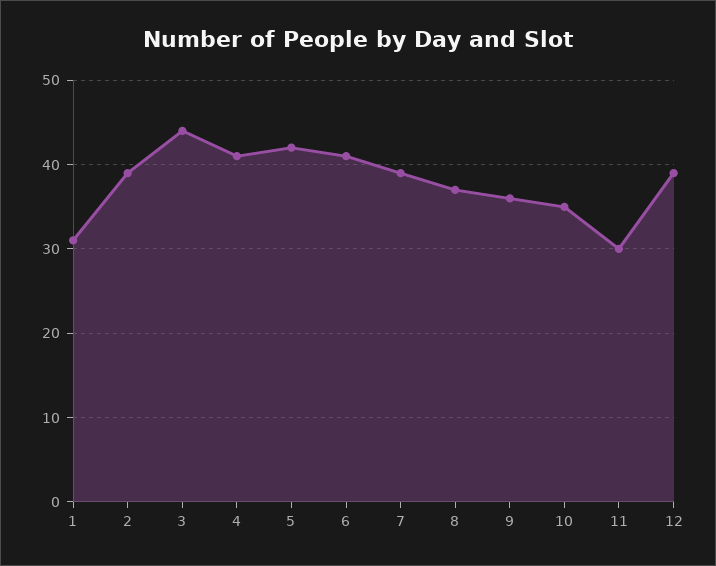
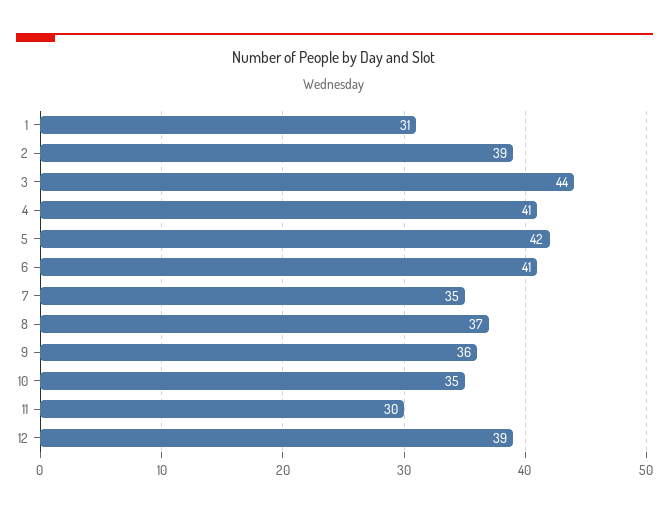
  {
    "1": 31,
    "2": 39,
    "3": 44,
    "4": 41,
    "5": 42,
    "6": 41,
-   "7": 39,
+   "7": 35,
    "8": 37,
    "9": 36,
    "10": 35,
    "11": 30,
    "12": 39
  }

